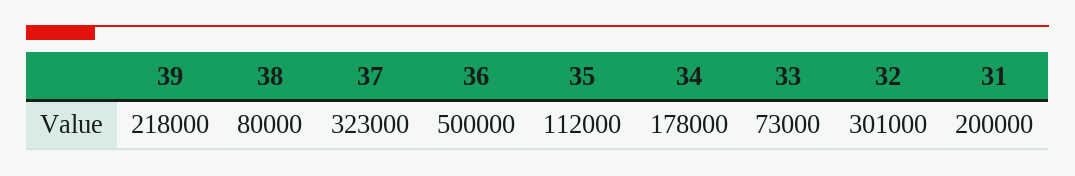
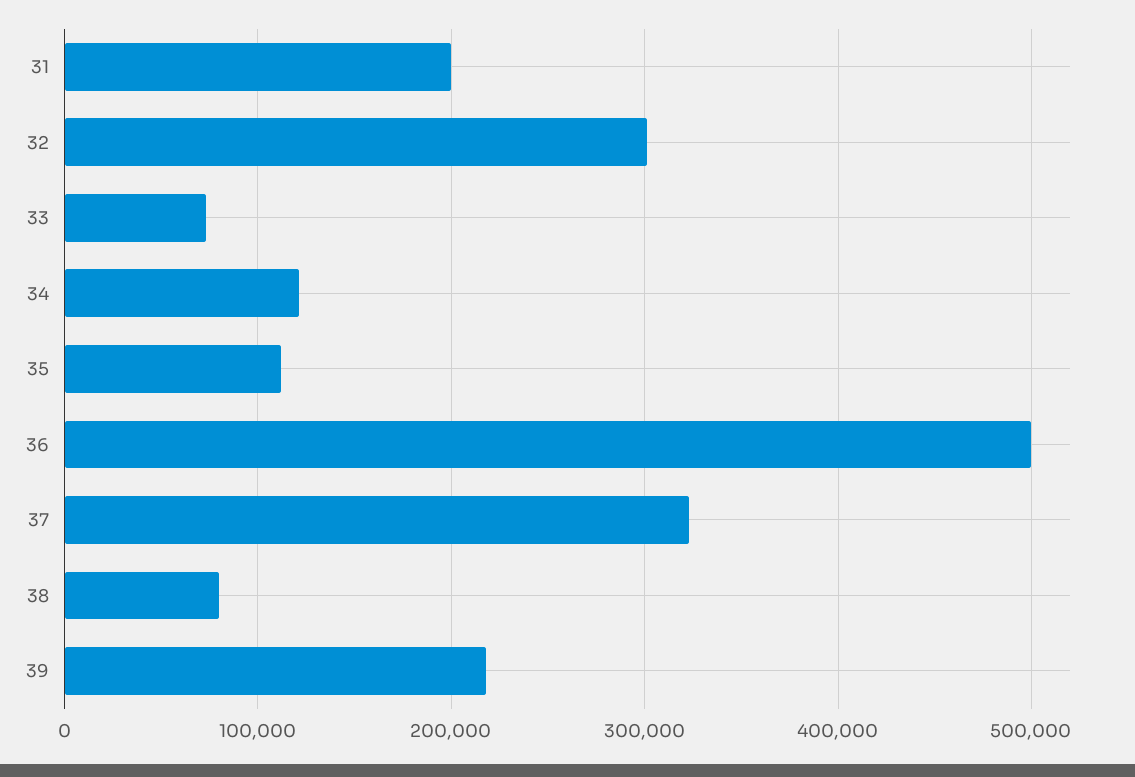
  {
    "39": 218000,
    "38": 80000,
    "37": 323000,
    "36": 500000,
    "35": 112000,
-   "34": 178000,
+   "34": 120000,
    "33": 73000,
    "32": 301000,
    "31": 200000
  }

